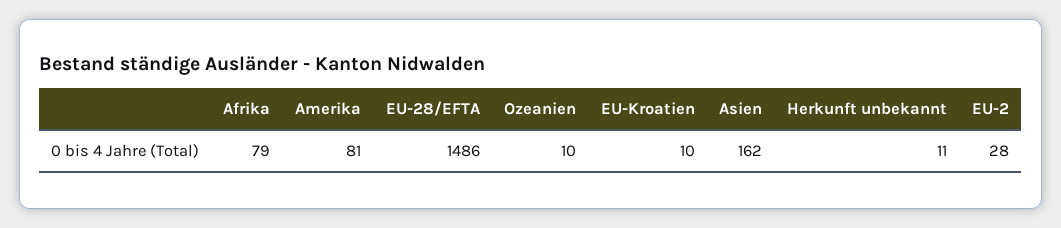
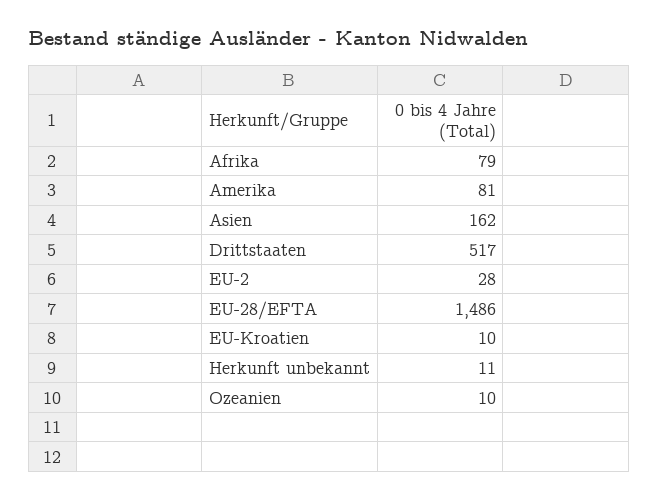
  {
    "Afrika": 79,
    "Amerika": 81,
    "EU-28/EFTA": 1486,
    "Ozeanien": 10,
    "EU-Kroatien": 10,
    "Asien": 162,
    "Herkunft unbekannt": 11,
-   "EU-2": 28
+   "EU-2": 28,
+   "Drittstaaten": 517
  }

